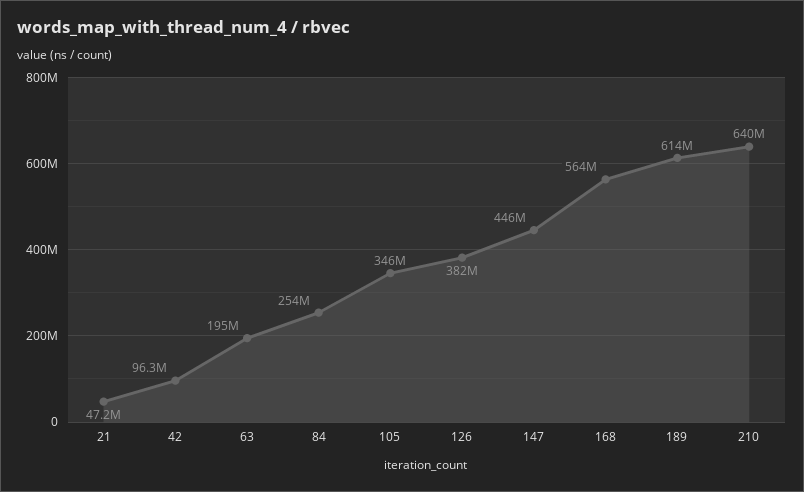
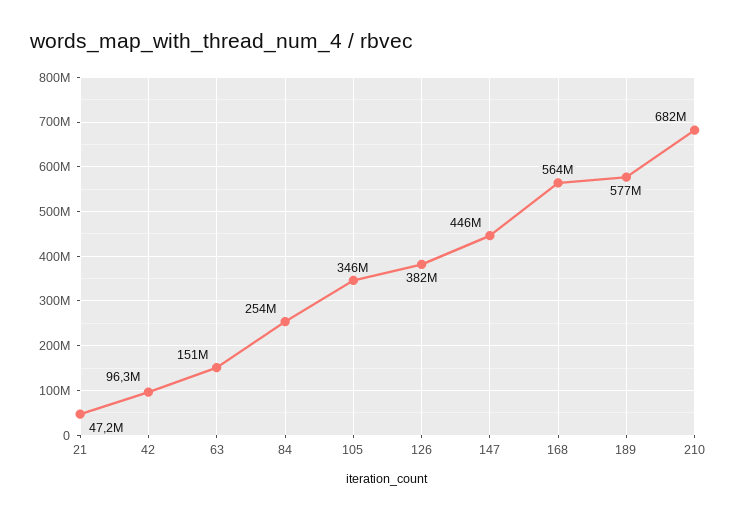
  {
    "21": 47200000,
    "42": 96300000,
-   "63": 195000000,
+   "63": 151000000,
    "84": 254000000,
    "105": 346000000,
    "126": 382000000,
    "147": 446000000,
    "168": 564000000,
-   "189": 614000000,
+   "189": 577000000,
-   "210": 640000000
+   "210": 682000000
  }

